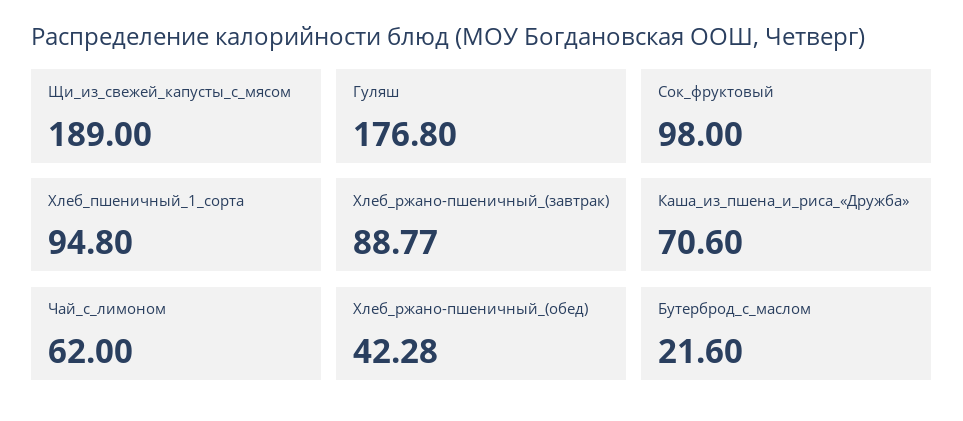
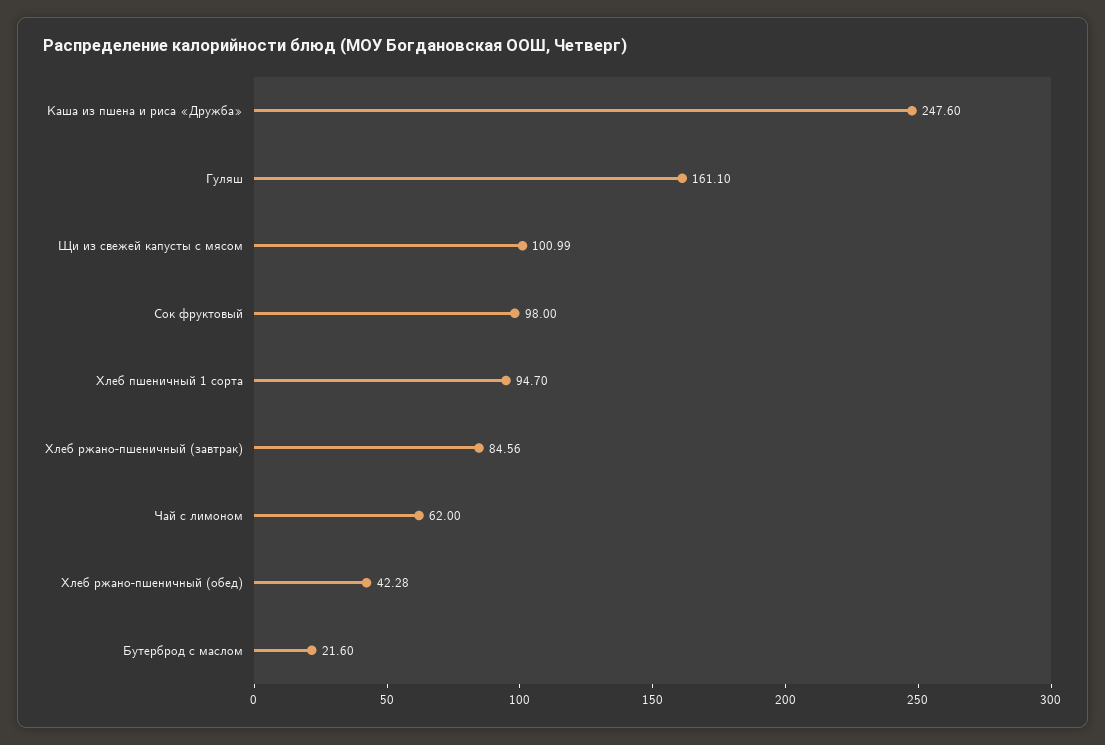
  {
-   "Щи_из_свежей_капусты_с_мясом": 189,
+   "Щи_из_свежей_капусты_с_мясом": 100.99,
-   "Гуляш": 176.8,
+   "Гуляш": 161.1,
    "Сок_фруктовый": 98,
-   "Хлеб_пшеничный_1_сорта": 94.8,
+   "Хлеб_пшеничный_1_сорта": 94.7,
-   "Хлеб_ржано-пшеничный_(завтрак)": 88.77,
+   "Хлеб_ржано-пшеничный_(завтрак)": 84.56,
-   "Каша_из_пшена_и_риса_«Дружба»": 70.6,
+   "Каша_из_пшена_и_риса_«Дружба»": 247.6,
    "Чай_с_лимоном": 62,
    "Хлеб_ржано-пшеничный_(обед)": 42.28,
    "Бутерброд_с_маслом": 21.6
  }

